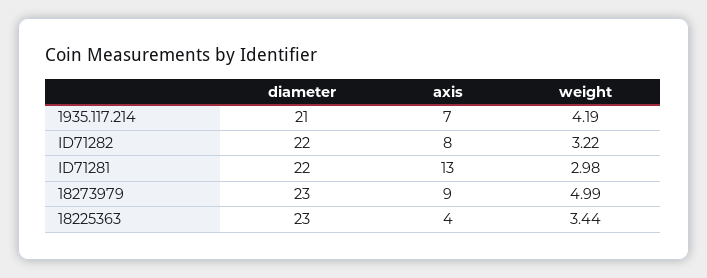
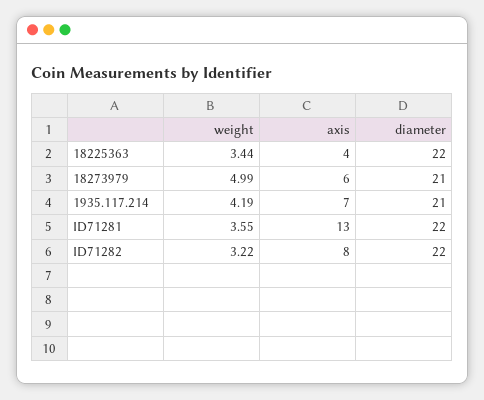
  {
    "diameter": {
      "1935.117.214": 21,
      "ID71282": 22,
      "ID71281": 22,
-     "18273979": 23,
+     "18273979": 21,
-     "18225363": 23
+     "18225363": 22
    },
    "axis": {
      "1935.117.214": 7,
      "ID71282": 8,
      "ID71281": 13,
-     "18273979": 9,
+     "18273979": 6,
      "18225363": 4
    },
    "weight": {
      "1935.117.214": 4.19,
      "ID71282": 3.22,
-     "ID71281": 2.98,
+     "ID71281": 3.55,
      "18273979": 4.99,
      "18225363": 3.44
    }
  }

